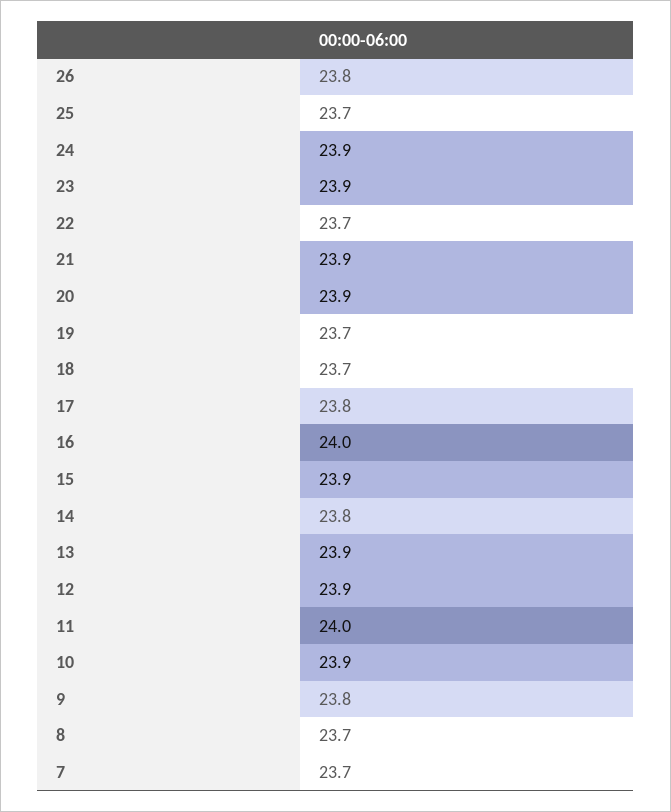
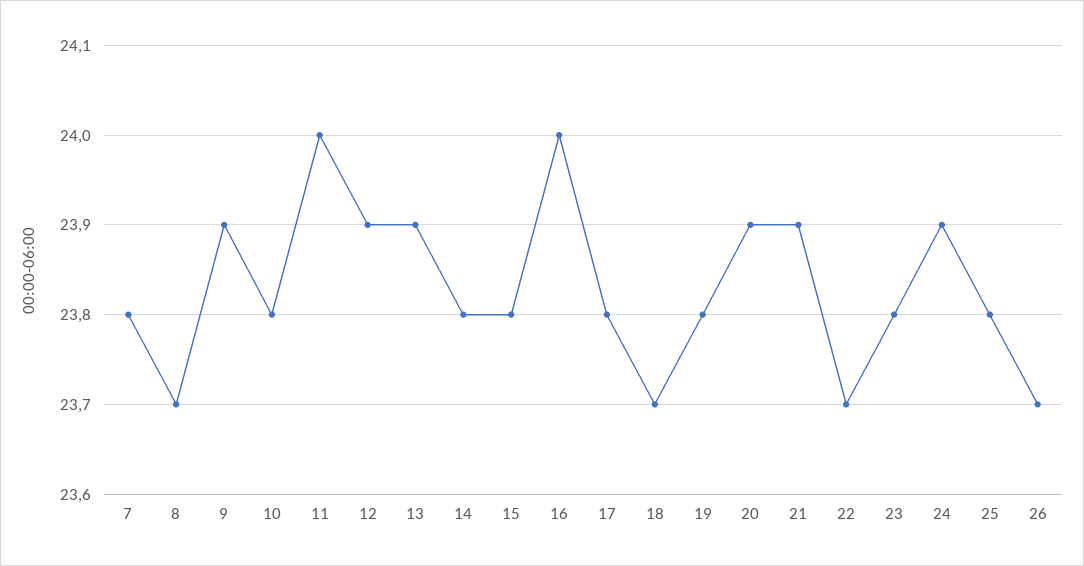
  {
-   "26": 23.8,
+   "26": 23.7,
-   "25": 23.7,
+   "25": 23.8,
    "24": 23.9,
-   "23": 23.9,
+   "23": 23.8,
    "22": 23.7,
    "21": 23.9,
    "20": 23.9,
-   "19": 23.7,
+   "19": 23.8,
    "18": 23.7,
    "17": 23.8,
    "16": 24,
-   "15": 23.9,
+   "15": 23.8,
    "14": 23.8,
    "13": 23.9,
    "12": 23.9,
    "11": 24,
-   "10": 23.9,
+   "10": 23.8,
-   "9": 23.8,
+   "9": 23.9,
    "8": 23.7,
-   "7": 23.7
+   "7": 23.8
  }

